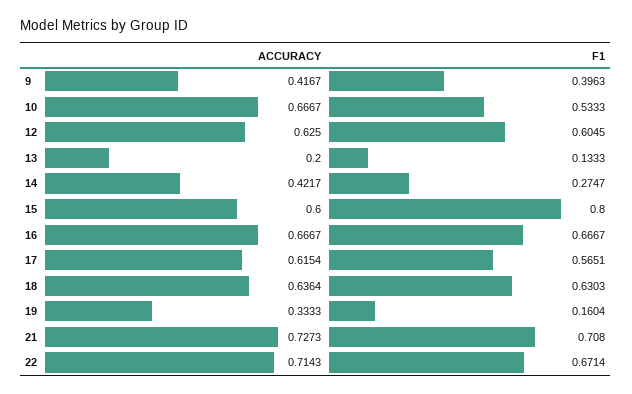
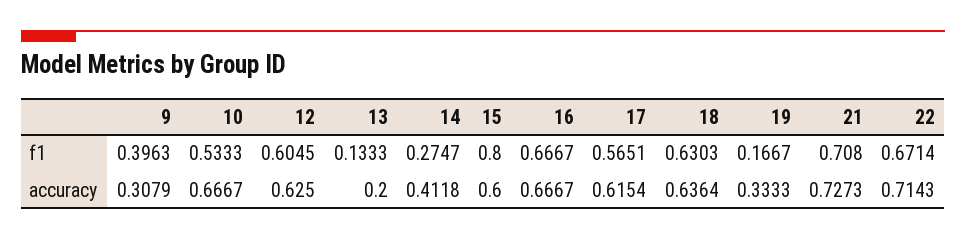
  {
    "ACCURACY": {
-     "9": 0.4167,
+     "9": 0.3079,
      "10": 0.6667,
      "12": 0.625,
      "13": 0.2,
-     "14": 0.4217,
+     "14": 0.4118,
      "15": 0.6,
      "16": 0.6667,
      "17": 0.6154,
      "18": 0.6364,
      "19": 0.3333,
      "21": 0.7273,
      "22": 0.7143
    },
    "F1": {
      "9": 0.3963,
      "10": 0.5333,
      "12": 0.6045,
      "13": 0.1333,
      "14": 0.2747,
      "15": 0.8,
      "16": 0.6667,
      "17": 0.5651,
      "18": 0.6303,
-     "19": 0.1604,
+     "19": 0.1667,
      "21": 0.708,
      "22": 0.6714
    }
  }

